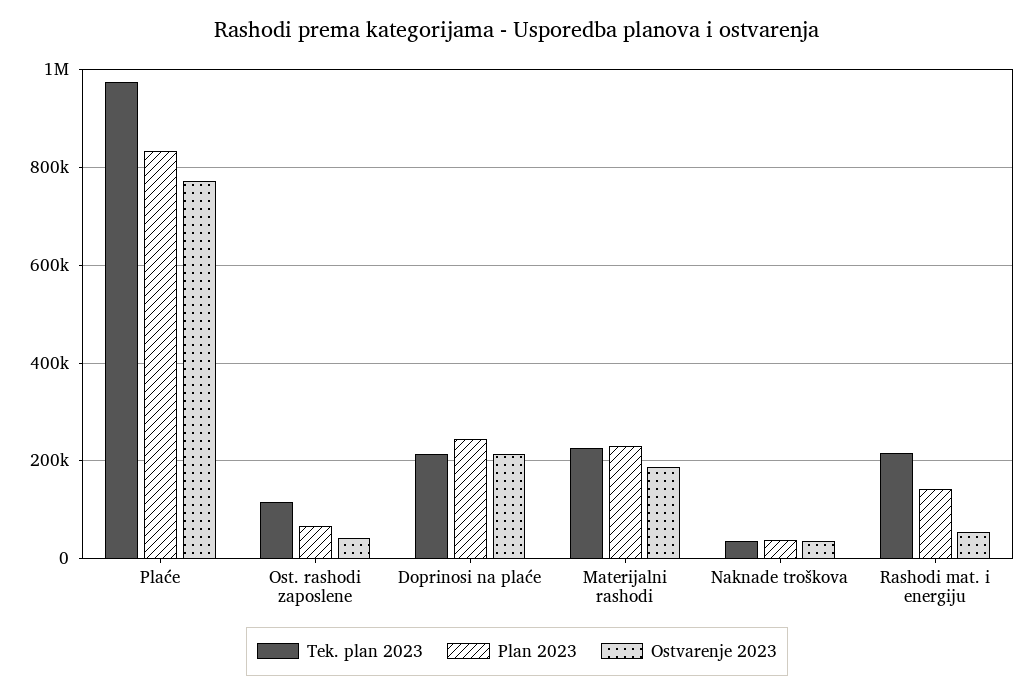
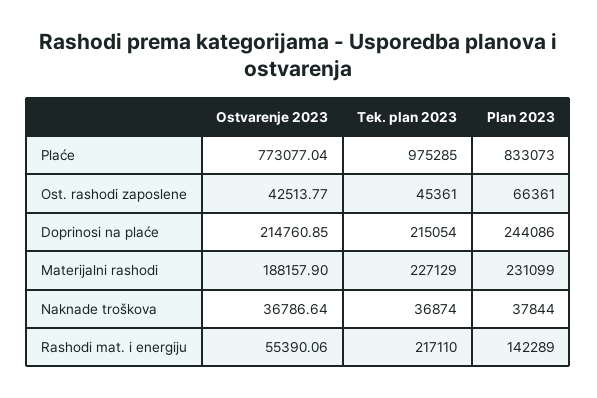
  {
    "Tek. plan 2023": {
      "Plaće": 975285,
-     "Ost. rashodi zaposlene": 120000,
+     "Ost. rashodi zaposlene": 45361,
      "Doprinosi na plaće": 215054,
      "Materijalni rashodi": 227129,
      "Naknade troškova": 36874,
      "Rashodi mat. i energiju": 217110
    },
    "Plan 2023": {
      "Plaće": 833073,
      "Ost. rashodi zaposlene": 66361,
      "Doprinosi na plaće": 244086,
      "Materijalni rashodi": 231099,
      "Naknade troškova": 37844,
      "Rashodi mat. i energiju": 142289
    },
    "Ostvarenje 2023": {
      "Plaće": 773077.04,
      "Ost. rashodi zaposlene": 42513.77,
      "Doprinosi na plaće": 214760.85,
      "Materijalni rashodi": 188157.9,
      "Naknade troškova": 36786.64,
      "Rashodi mat. i energiju": 55390.06
    }
  }

